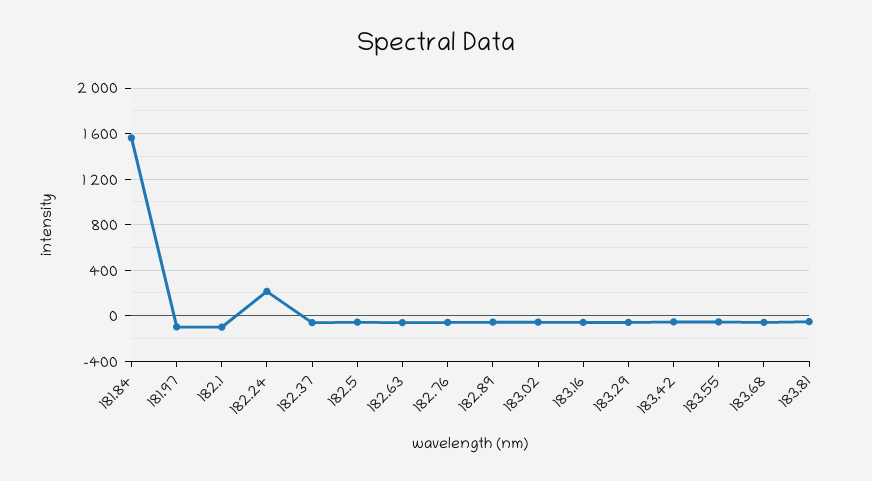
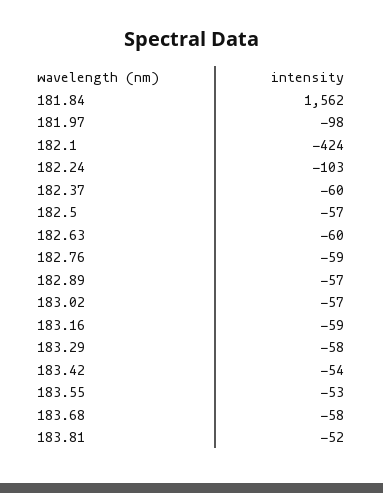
  {
    "181.84": 1562,
    "181.97": -98,
-   "182.1": -100,
+   "182.1": -424,
-   "182.24": 200,
+   "182.24": -103,
    "182.37": -60,
    "182.5": -57,
    "182.63": -60,
    "182.76": -59,
    "182.89": -57,
    "183.02": -57,
    "183.16": -59,
    "183.29": -58,
    "183.42": -54,
    "183.55": -53,
    "183.68": -58,
    "183.81": -52
  }

